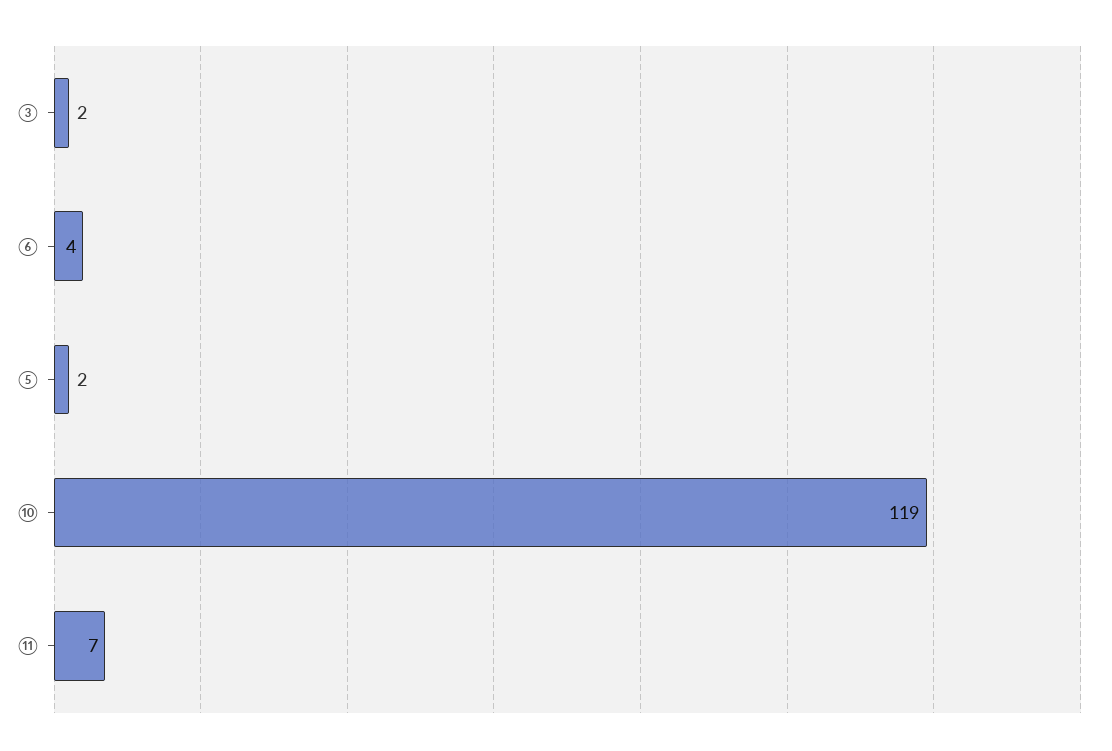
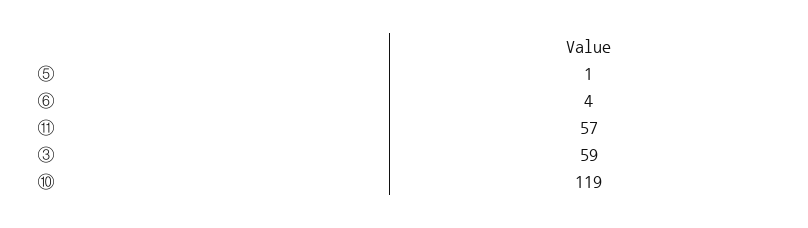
  {
-   "③": 2,
+   "③": 59,
    "⑥": 4,
-   "⑤": 2,
+   "⑤": 1,
    "⑩": 119,
-   "⑪": 7
+   "⑪": 57
  }

